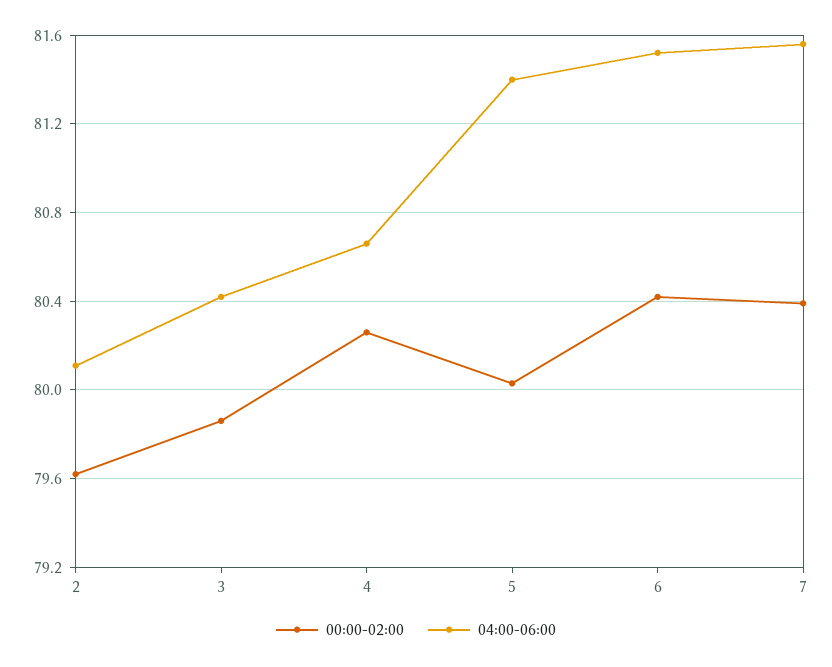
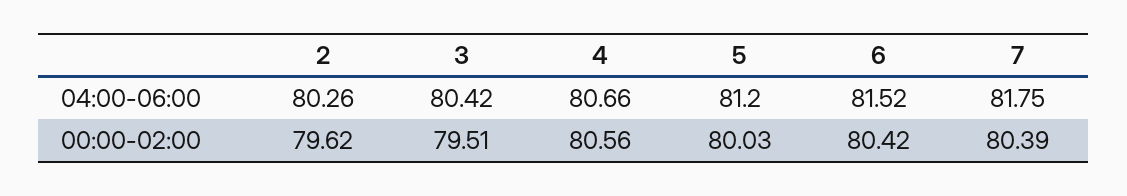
  {
    "00:00-02:00": {
      "2": 79.62,
-     "3": 79.85,
+     "3": 79.51,
-     "4": 80.25,
+     "4": 80.56,
      "5": 80.03,
      "6": 80.42,
      "7": 80.39
    },
    "04:00-06:00": {
-     "2": 80.1,
+     "2": 80.26,
      "3": 80.42,
      "4": 80.66,
-     "5": 81.4,
+     "5": 81.2,
      "6": 81.52,
-     "7": 81.55
+     "7": 81.75
    }
  }

